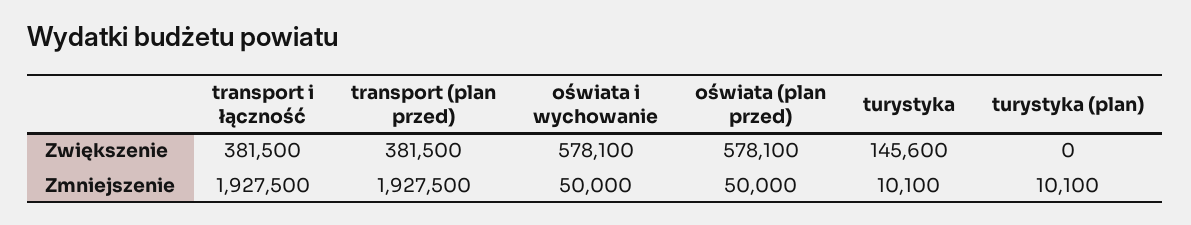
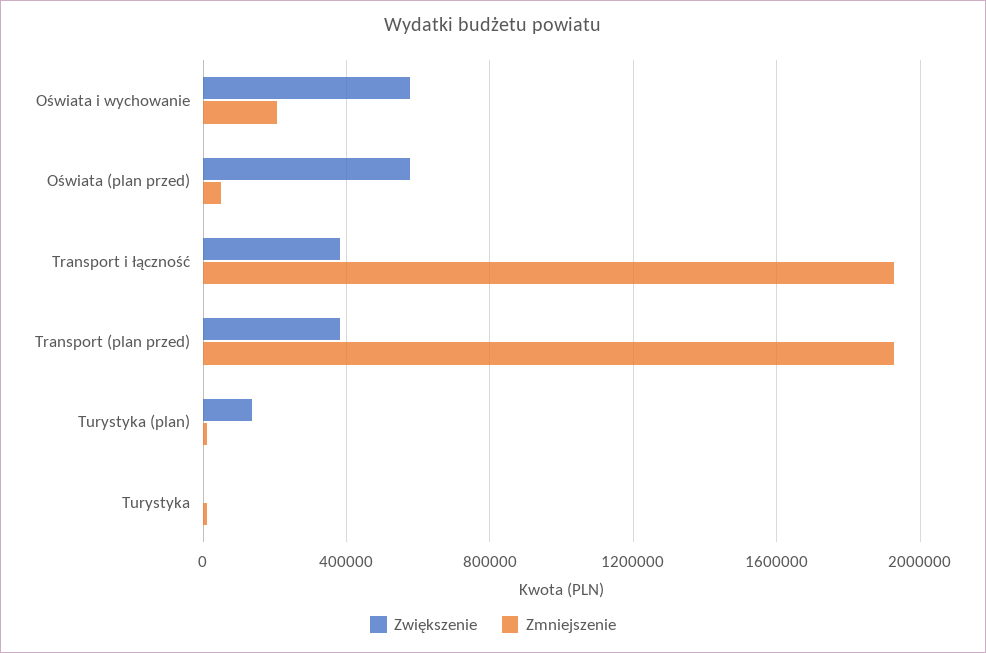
  {
    "Zwiększenie": {
      "transport i łączność": 381500,
      "transport (plan przed)": 381500,
      "oświata i wychowanie": 578100,
      "oświata (plan przed)": 578100,
-     "turystyka": 145600,
+     "turystyka": 0,
-     "turystyka (plan)": 0
+     "turystyka (plan)": 150000
    },
    "Zmniejszenie": {
      "transport i łączność": 1927500,
      "transport (plan przed)": 1927500,
-     "oświata i wychowanie": 50000,
+     "oświata i wychowanie": 200000,
      "oświata (plan przed)": 50000,
      "turystyka": 10100,
      "turystyka (plan)": 10100
    }
  }

